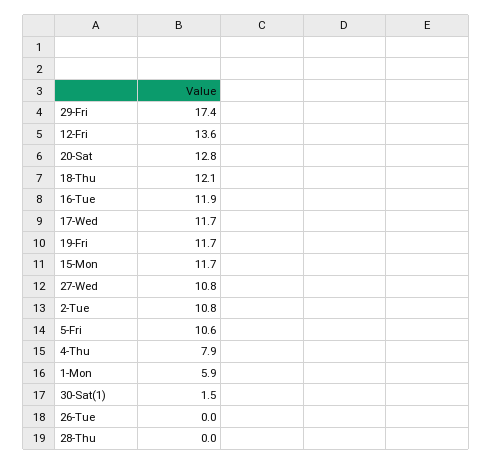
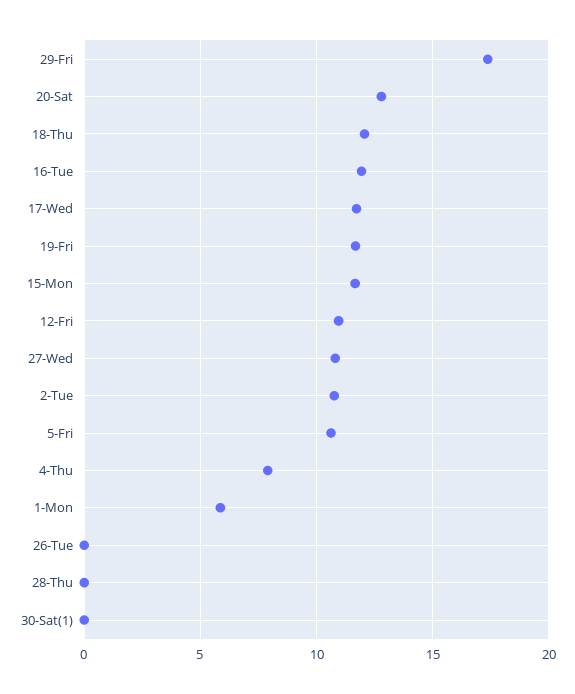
  {
    "29-Fri": 17.4,
-   "12-Fri": 13.6,
+   "12-Fri": 11,
    "20-Sat": 12.8,
    "18-Thu": 12.1,
    "16-Tue": 11.9,
    "17-Wed": 11.7,
    "19-Fri": 11.7,
    "15-Mon": 11.7,
    "27-Wed": 10.8,
    "2-Tue": 10.8,
    "5-Fri": 10.6,
    "4-Thu": 7.9,
    "1-Mon": 5.9,
-   "30-Sat(1)": 1.5,
+   "30-Sat(1)": 0,
    "26-Tue": 0,
    "28-Thu": 0
  }

